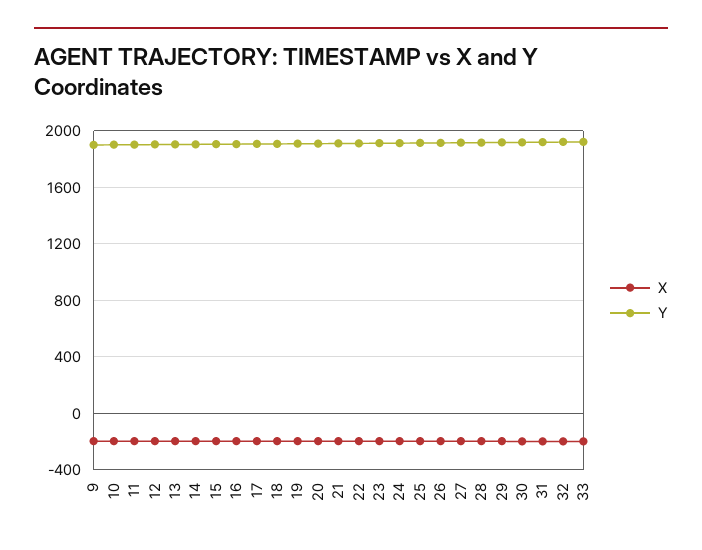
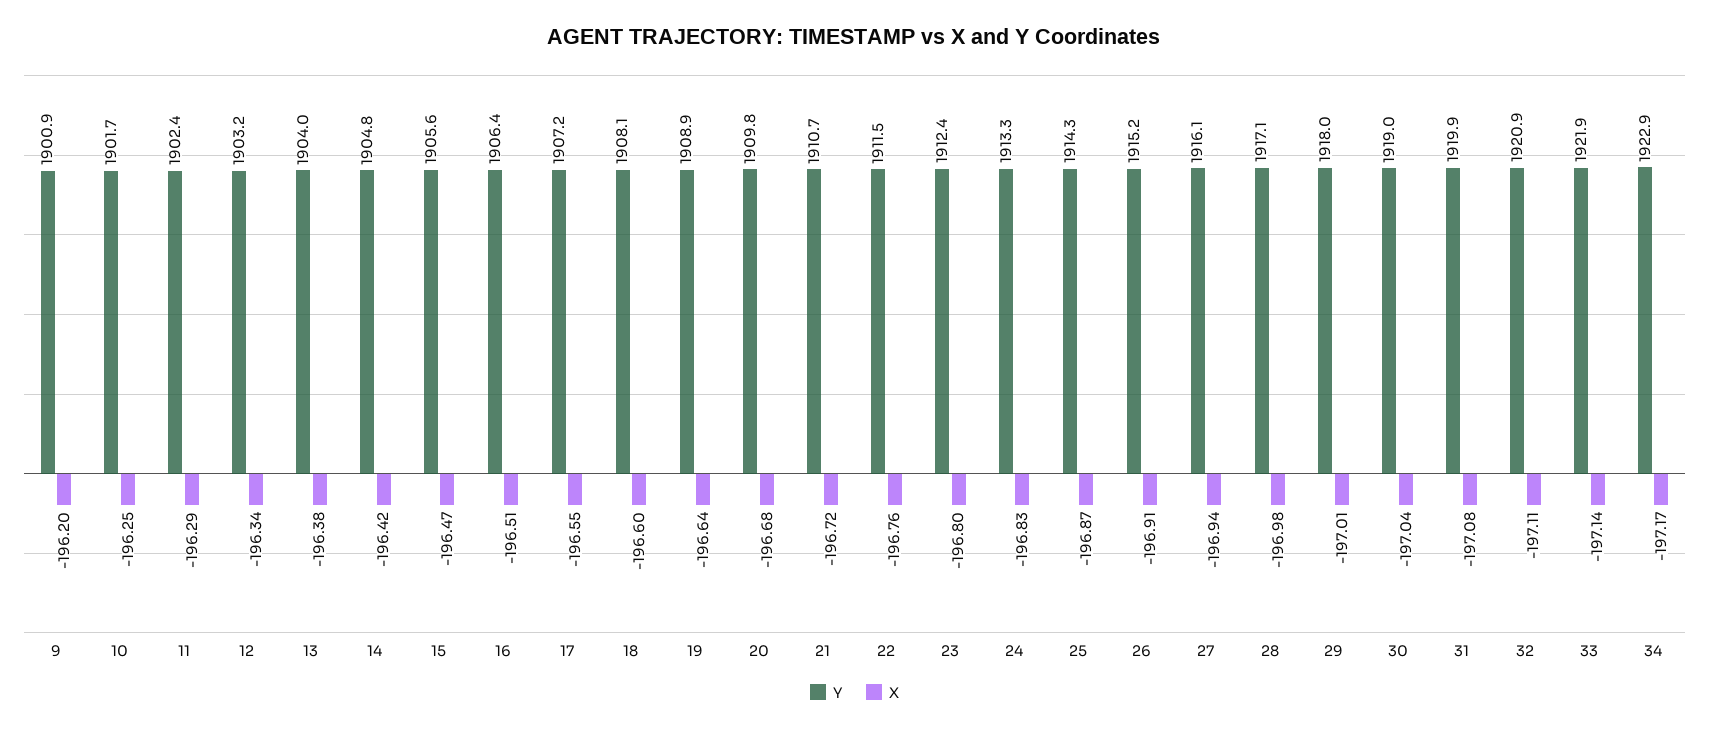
  {
    "X": {
      "9": -196.2,
      "10": -196.25,
      "11": -196.29,
      "12": -196.34,
      "13": -196.38,
      "14": -196.42,
      "15": -196.47,
      "16": -196.51,
      "17": -196.55,
      "18": -196.6,
      "19": -196.64,
      "20": -196.68,
      "21": -196.72,
      "22": -196.76,
      "23": -196.8,
      "24": -196.83,
      "25": -196.87,
      "26": -196.91,
      "27": -196.94,
      "28": -196.98,
      "29": -197.01,
      "30": -197.04,
      "31": -197.08,
      "32": -197.11,
-     "33": -197.14
+     "33": -197.14,
+     "34": -197.17
    },
    "Y": {
      "9": 1900.9,
      "10": 1901.7,
      "11": 1902.4,
      "12": 1903.2,
      "13": 1904,
      "14": 1904.8,
      "15": 1905.6,
      "16": 1906.4,
      "17": 1907.2,
      "18": 1908.1,
      "19": 1908.9,
      "20": 1909.8,
      "21": 1910.7,
      "22": 1911.5,
      "23": 1912.4,
      "24": 1913.3,
      "25": 1914.3,
      "26": 1915.2,
      "27": 1916.1,
      "28": 1917.1,
      "29": 1918,
      "30": 1919,
      "31": 1919.9,
      "32": 1920.9,
-     "33": 1921.9
+     "33": 1921.9,
+     "34": 1922.9
    }
  }

